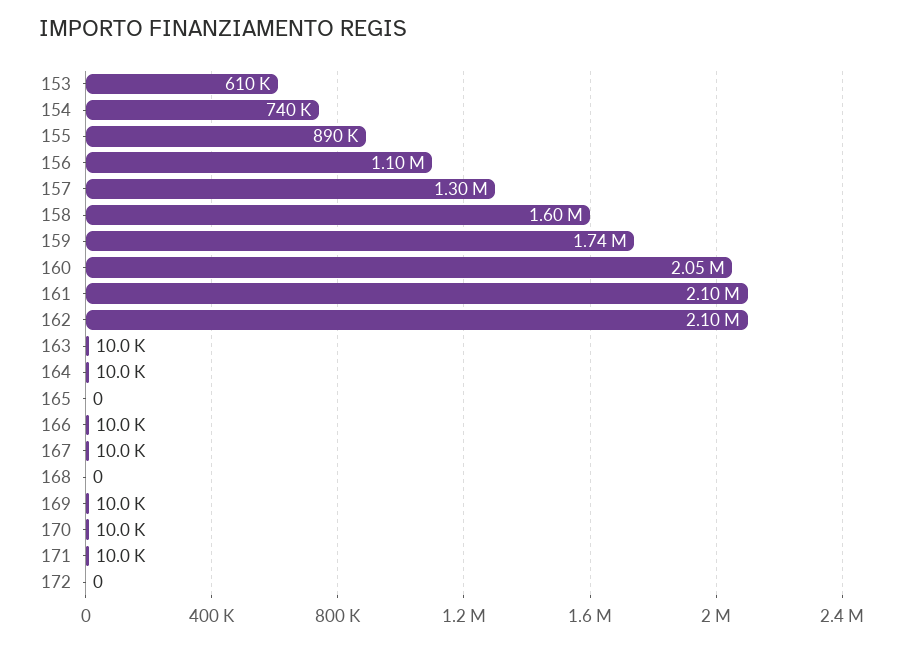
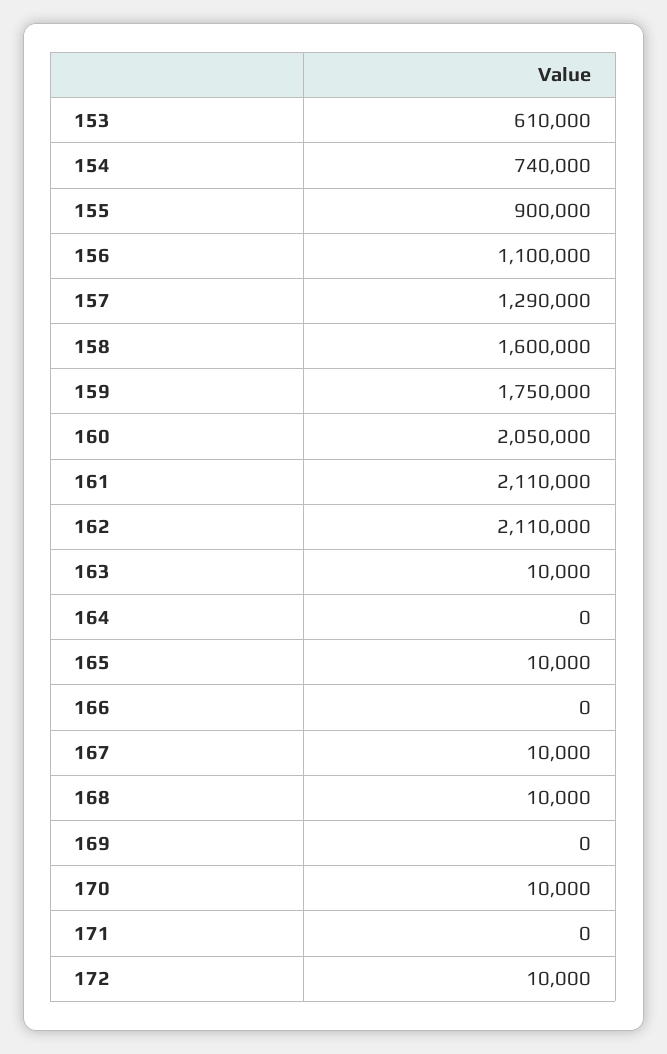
  {
    "153": 610000,
    "154": 740000,
-   "155": 890000,
+   "155": 900000,
    "156": 1100000,
-   "157": 1300000,
+   "157": 1290000,
    "158": 1600000,
-   "159": 1740000,
+   "159": 1750000,
    "160": 2050000,
-   "161": 2100000,
+   "161": 2110000,
-   "162": 2100000,
+   "162": 2110000,
    "163": 10000,
-   "164": 10000,
+   "164": 0,
-   "165": 0,
+   "165": 10000,
-   "166": 10000,
+   "166": 0,
    "167": 10000,
-   "168": 0,
+   "168": 10000,
-   "169": 10000,
+   "169": 0,
    "170": 10000,
-   "171": 10000,
+   "171": 0,
-   "172": 0
+   "172": 10000
  }

